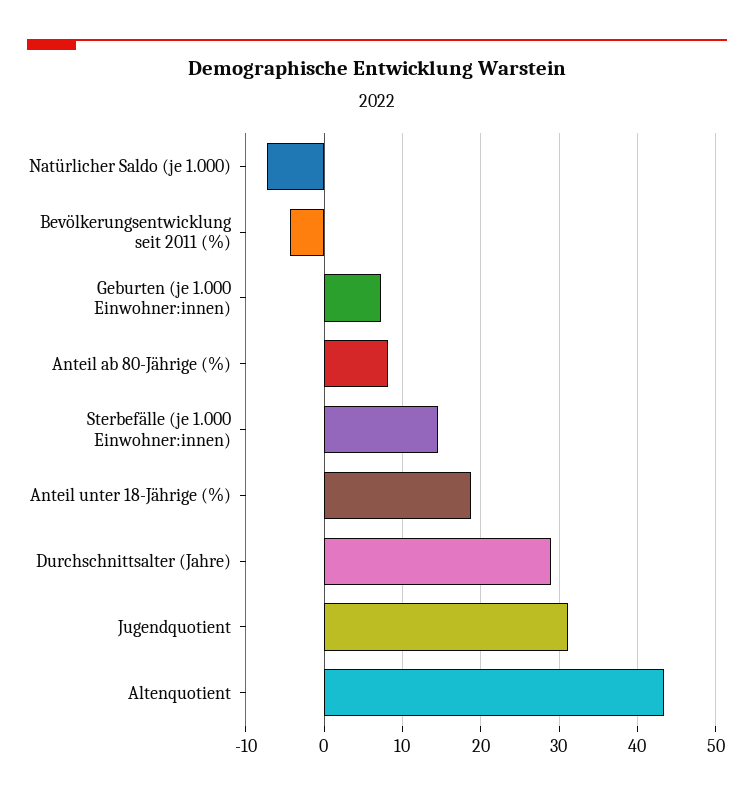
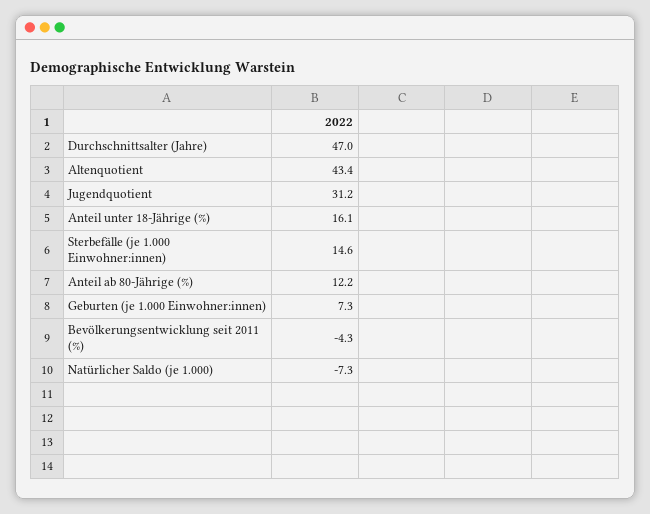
  {
    "Natürlicher Saldo (je 1.000)": -7.3,
    "Bevölkerungsentwicklung seit 2011 (%)": -4.3,
    "Geburten (je 1.000 Einwohner:innen)": 7.3,
-   "Anteil ab 80-Jährige (%)": 8,
+   "Anteil ab 80-Jährige (%)": 12.2,
    "Sterbefälle (je 1.000 Einwohner:innen)": 14.6,
-   "Anteil unter 18-Jährige (%)": 19,
+   "Anteil unter 18-Jährige (%)": 16.1,
-   "Durchschnittsalter (Jahre)": 29,
+   "Durchschnittsalter (Jahre)": 47,
    "Jugendquotient": 31.2,
    "Altenquotient": 43.4
  }

